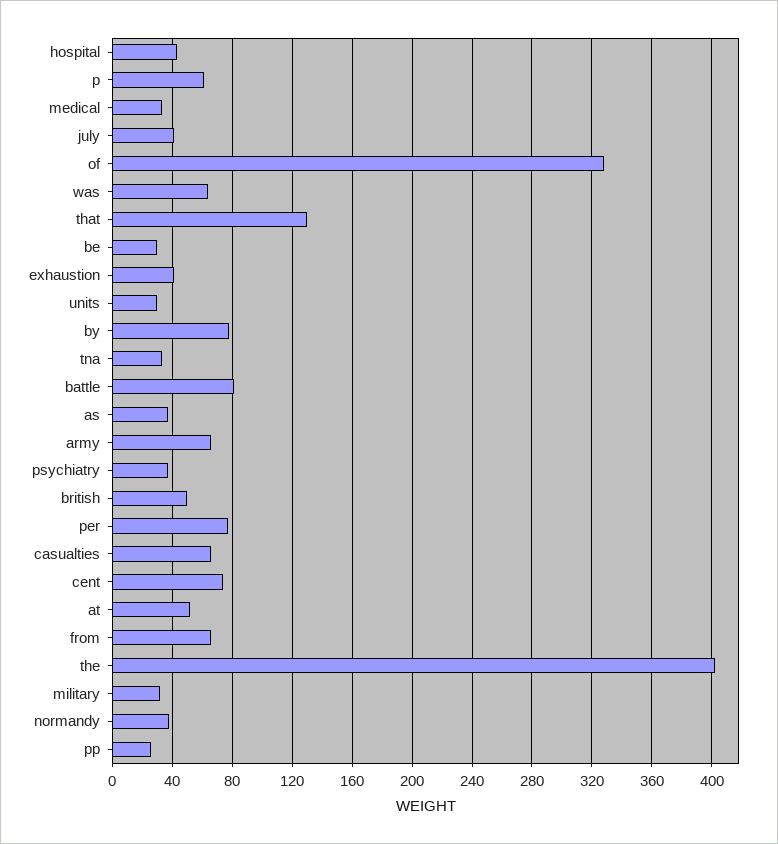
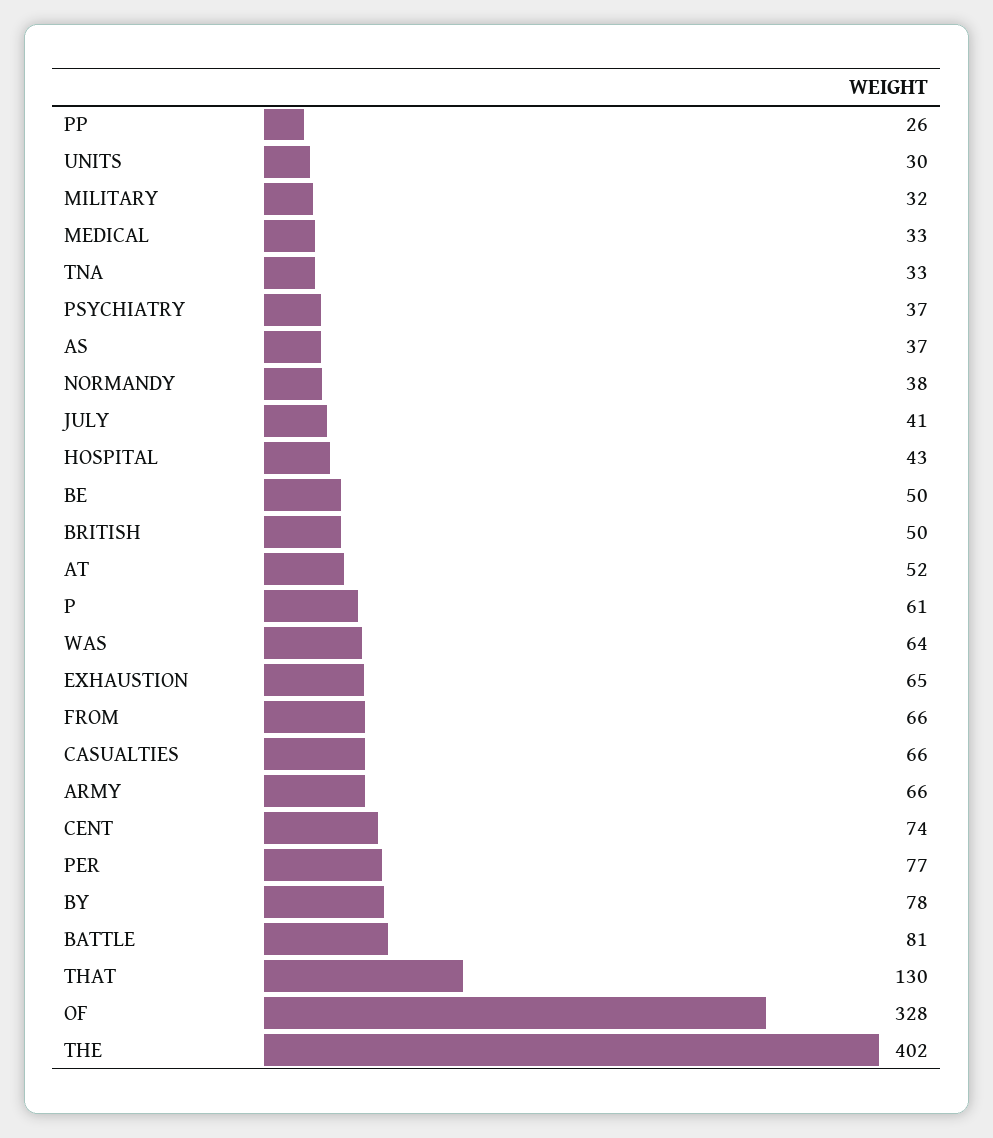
  {
    "hospital": 43,
    "p": 61,
    "medical": 33,
    "july": 41,
    "of": 328,
    "was": 64,
    "that": 130,
-   "be": 30,
+   "be": 50,
-   "exhaustion": 40,
+   "exhaustion": 65,
    "units": 30,
    "by": 78,
    "tna": 33,
    "battle": 81,
    "as": 37,
    "army": 66,
    "psychiatry": 37,
    "british": 50,
    "per": 77,
    "casualties": 66,
    "cent": 74,
    "at": 52,
    "from": 66,
    "the": 402,
    "military": 32,
    "normandy": 38,
    "pp": 26
  }

